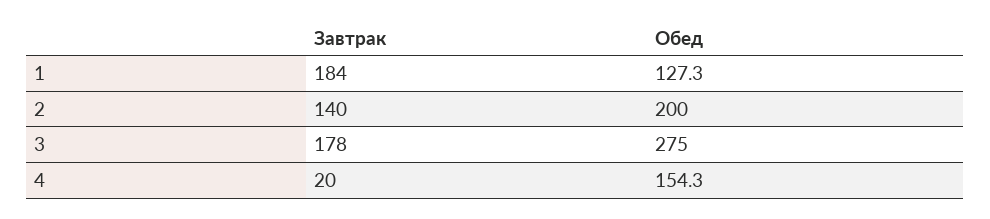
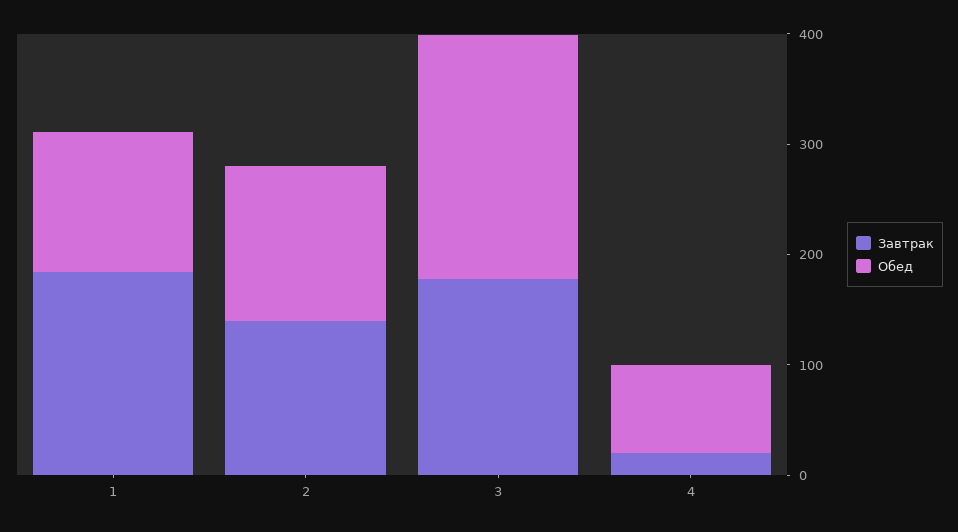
  {
    "Завтрак": {
      "1": 184,
      "2": 140,
      "3": 178,
      "4": 20
    },
    "Обед": {
      "1": 127.3,
-     "2": 200,
+     "2": 140,
-     "3": 275,
+     "3": 220,
-     "4": 154.3
+     "4": 80
    }
  }

